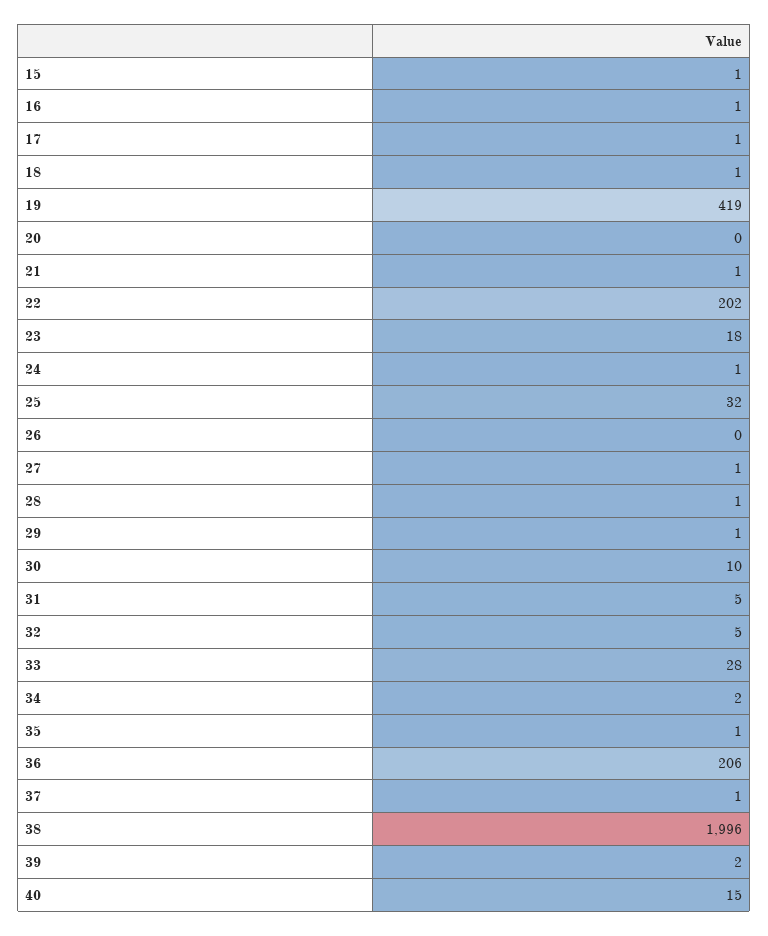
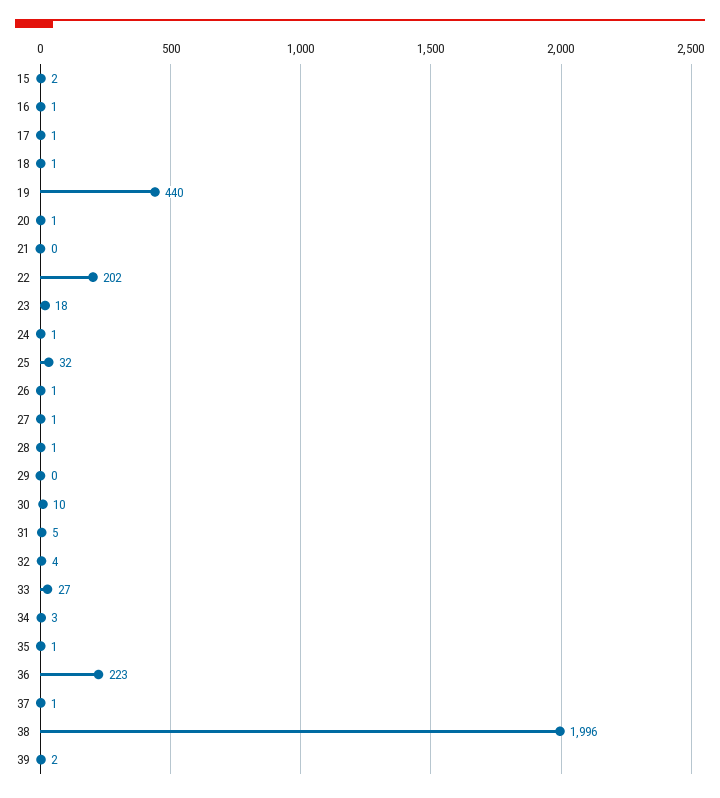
  {
-   "15": 1,
+   "15": 2,
    "16": 1,
    "17": 1,
    "18": 1,
-   "19": 419,
+   "19": 440,
-   "20": 0,
+   "20": 1,
-   "21": 1,
+   "21": 0,
    "22": 202,
    "23": 18,
    "24": 1,
    "25": 32,
-   "26": 0,
+   "26": 1,
    "27": 1,
    "28": 1,
-   "29": 1,
+   "29": 0,
    "30": 10,
    "31": 5,
-   "32": 5,
+   "32": 4,
-   "33": 28,
+   "33": 27,
-   "34": 2,
+   "34": 3,
    "35": 1,
-   "36": 206,
+   "36": 223,
    "37": 1,
    "38": 1996,
-   "39": 2,
+   "39": 2
-   "40": 15
  }

